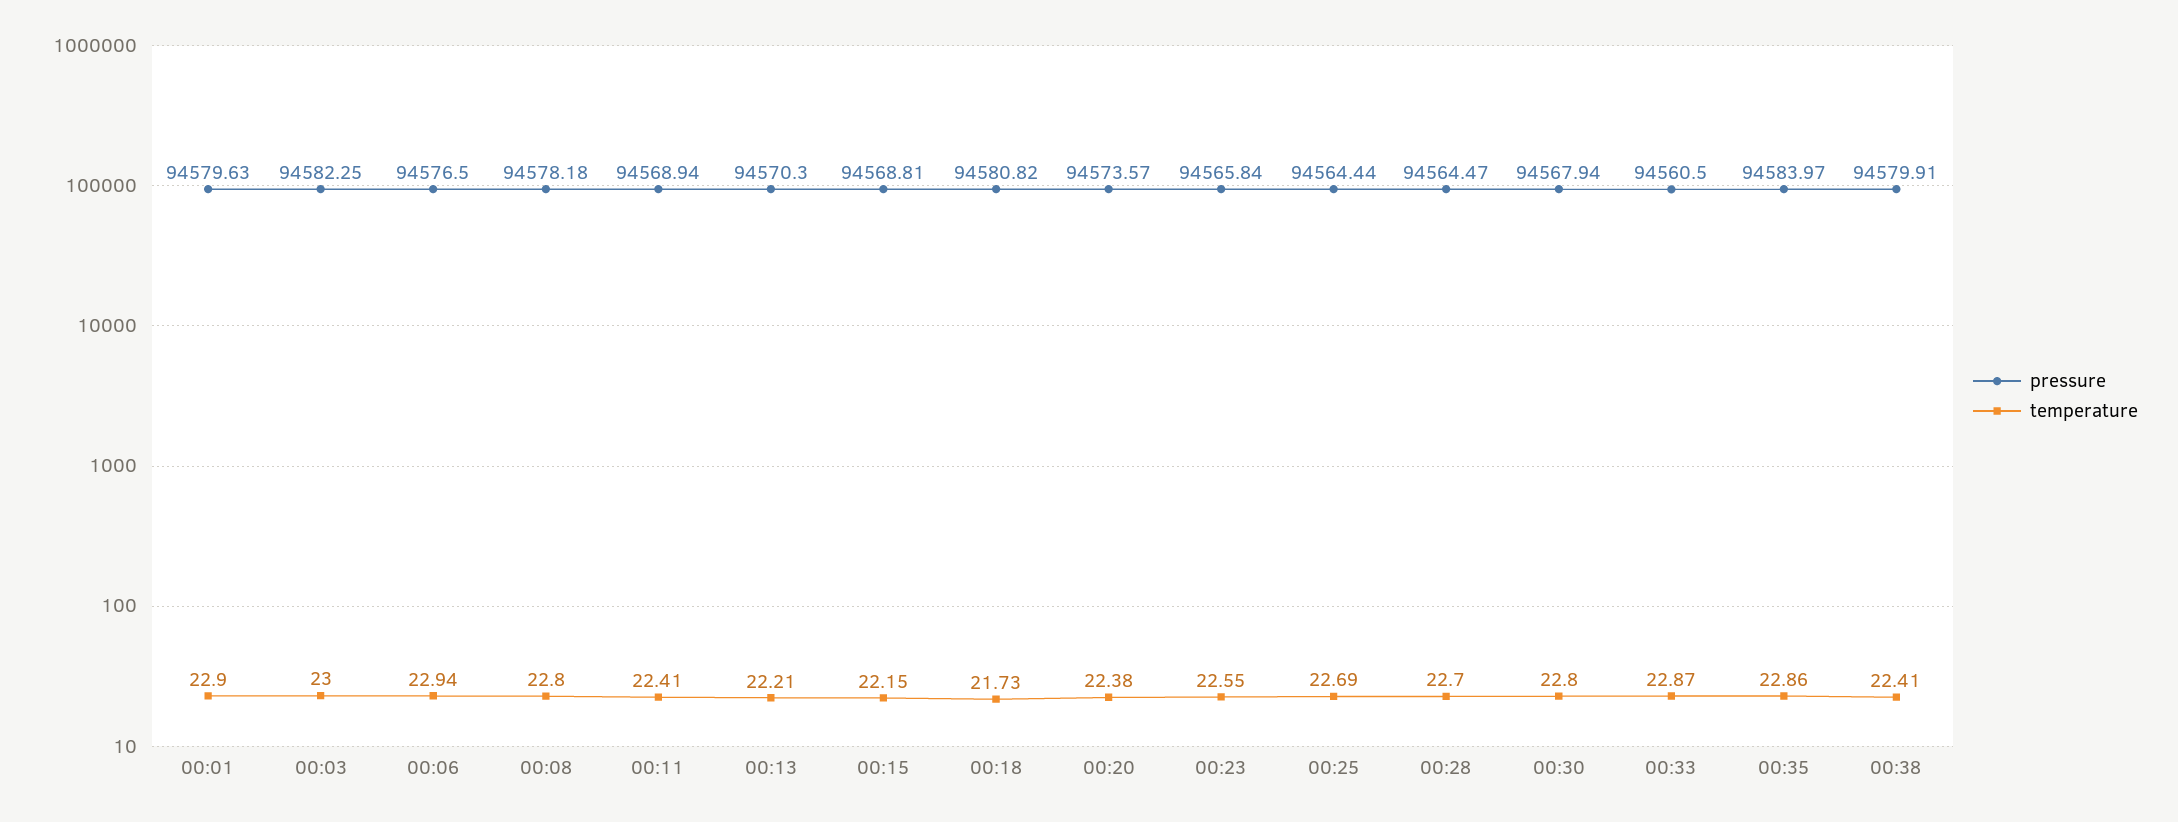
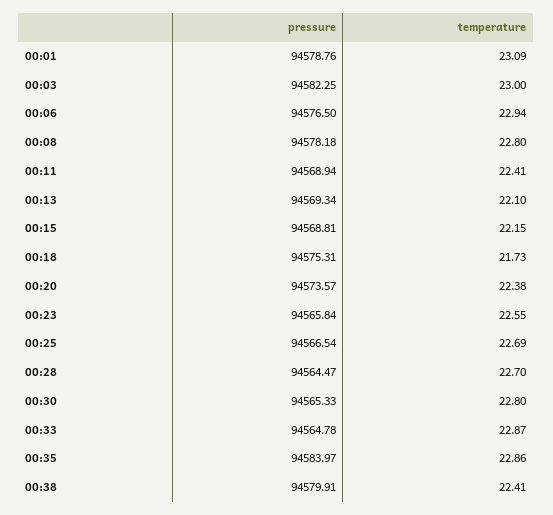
  {
    "pressure": {
-     "00:01": 94579.63,
+     "00:01": 94578.76,
      "00:03": 94582.25,
      "00:06": 94576.5,
      "00:08": 94578.18,
      "00:11": 94568.94,
-     "00:13": 94570.3,
+     "00:13": 94569.34,
      "00:15": 94568.81,
-     "00:18": 94580.82,
+     "00:18": 94575.31,
      "00:20": 94573.57,
      "00:23": 94565.84,
-     "00:25": 94564.44,
+     "00:25": 94566.54,
      "00:28": 94564.47,
-     "00:30": 94567.94,
+     "00:30": 94565.33,
-     "00:33": 94560.5,
+     "00:33": 94564.78,
      "00:35": 94583.97,
      "00:38": 94579.91
    },
    "temperature": {
-     "00:01": 22.9,
+     "00:01": 23.09,
      "00:03": 23,
      "00:06": 22.94,
      "00:08": 22.8,
      "00:11": 22.41,
-     "00:13": 22.21,
+     "00:13": 22.1,
      "00:15": 22.15,
      "00:18": 21.73,
      "00:20": 22.38,
      "00:23": 22.55,
      "00:25": 22.69,
      "00:28": 22.7,
      "00:30": 22.8,
      "00:33": 22.87,
      "00:35": 22.86,
      "00:38": 22.41
    }
  }

